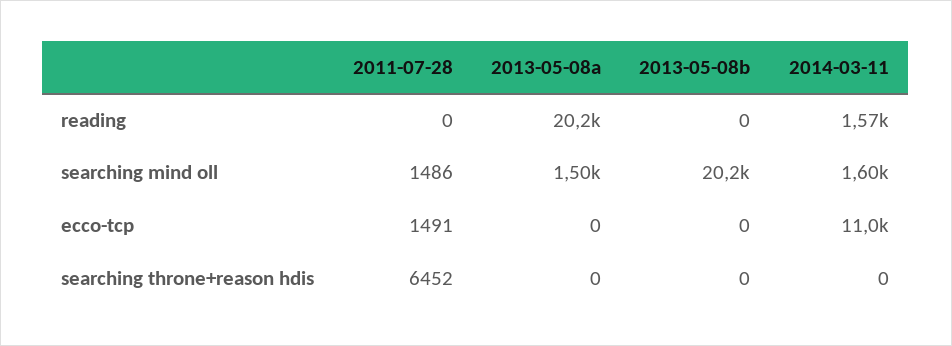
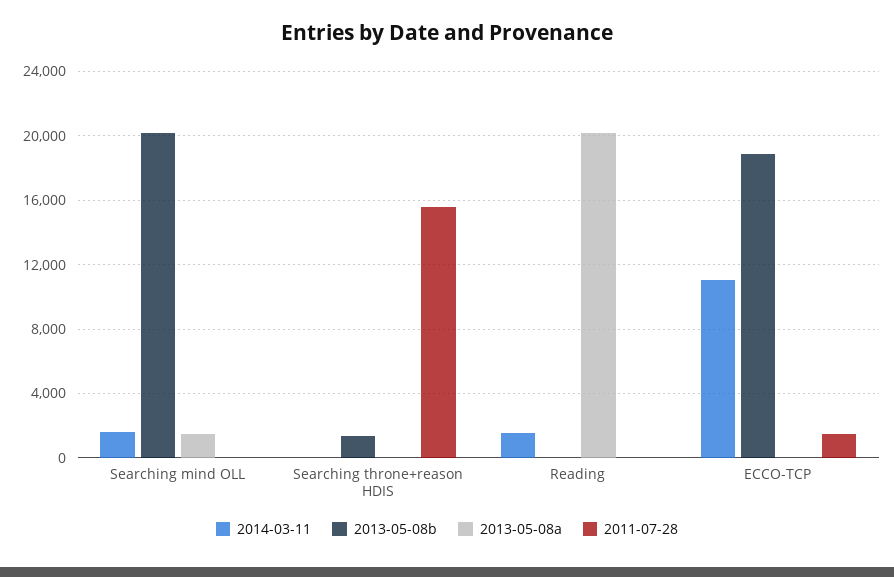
  {
    "2011-07-28": {
      "reading": 0,
-     "searching mind oll": 1486,
+     "searching mind oll": 0,
      "ecco-tcp": 1491,
-     "searching throne+reason hdis": 6452
+     "searching throne+reason hdis": 15500
    },
    "2013-05-08a": {
      "reading": 20200,
      "searching mind oll": 1500,
      "ecco-tcp": 0,
      "searching throne+reason hdis": 0
    },
    "2013-05-08b": {
      "reading": 0,
      "searching mind oll": 20200,
-     "ecco-tcp": 0,
+     "ecco-tcp": 19000,
-     "searching throne+reason hdis": 0
+     "searching throne+reason hdis": 1500
    },
    "2014-03-11": {
      "reading": 1570,
      "searching mind oll": 1600,
      "ecco-tcp": 11000,
      "searching throne+reason hdis": 0
    }
  }

